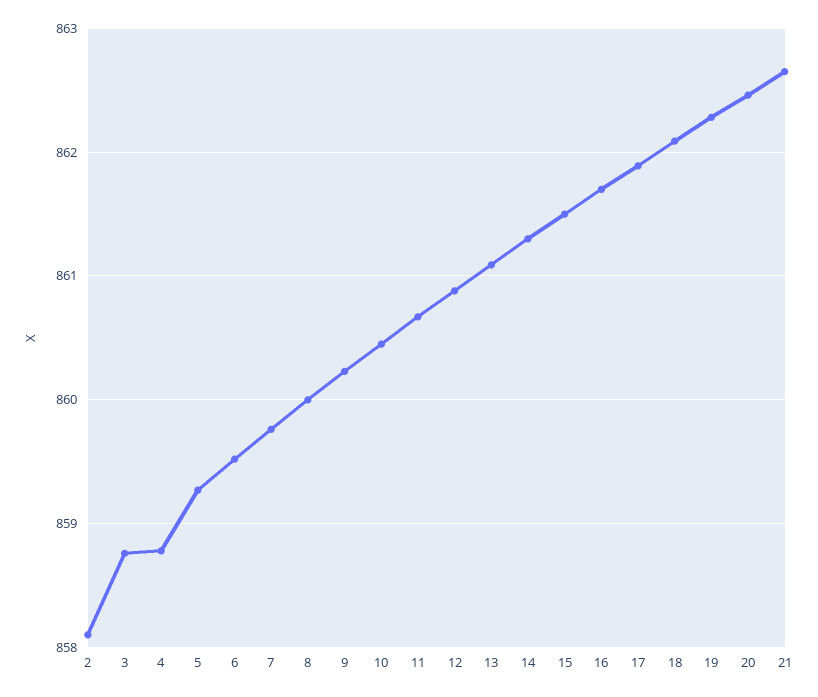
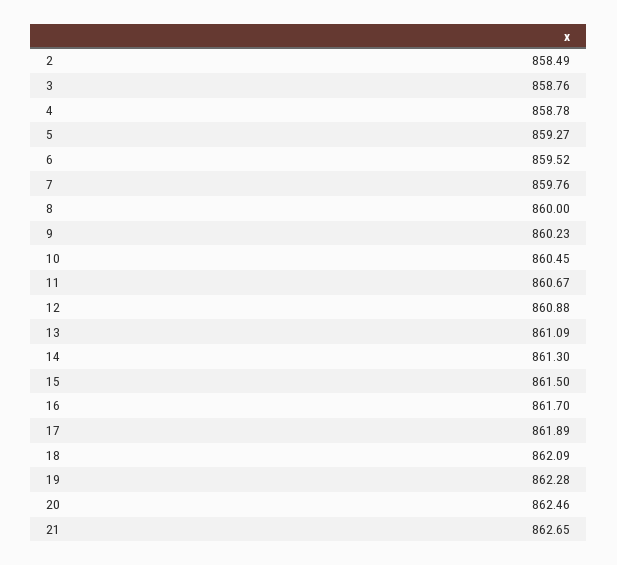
  {
-   "2": 858.1,
+   "2": 858.49,
    "3": 858.76,
    "4": 858.78,
    "5": 859.27,
    "6": 859.52,
    "7": 859.76,
    "8": 860,
    "9": 860.23,
    "10": 860.45,
    "11": 860.67,
    "12": 860.88,
    "13": 861.09,
    "14": 861.3,
    "15": 861.5,
    "16": 861.7,
    "17": 861.89,
    "18": 862.09,
    "19": 862.28,
    "20": 862.46,
    "21": 862.65
  }

